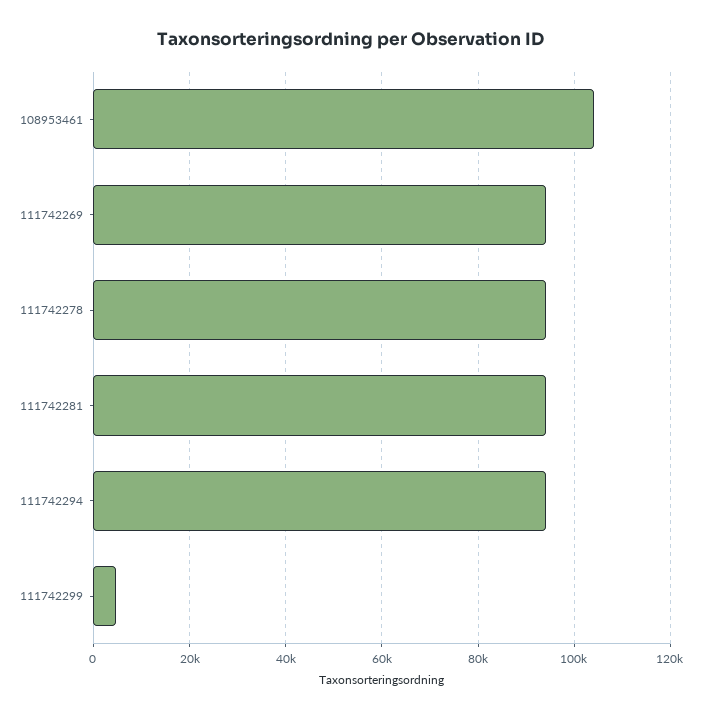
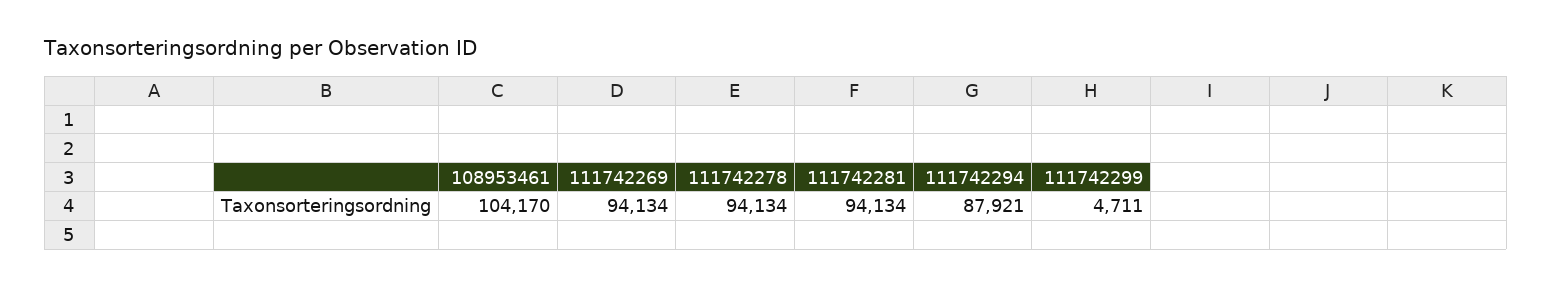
  {
    "108953461": 104170,
    "111742269": 94134,
    "111742278": 94134,
    "111742281": 94134,
-   "111742294": 94000,
+   "111742294": 87921,
    "111742299": 4711
  }

